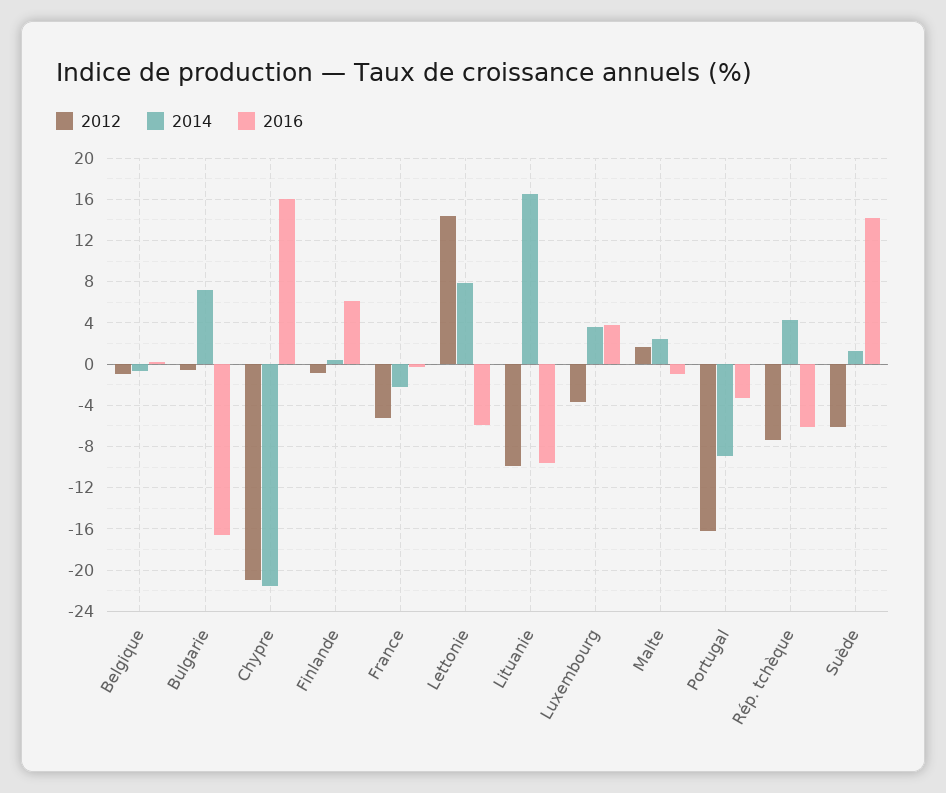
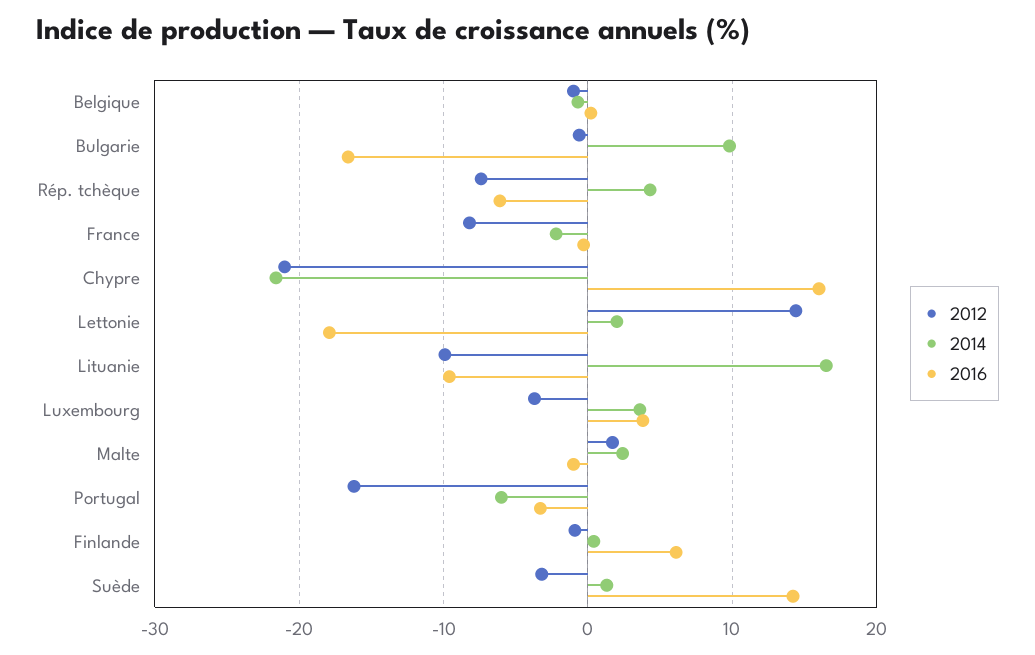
  {
    "2012": {
      "Belgique": -1,
      "Bulgarie": -1,
      "Chypre": -21,
      "Finlande": -1,
-     "France": -5,
+     "France": -8,
      "Lettonie": 14,
      "Lituanie": -10,
      "Luxembourg": -4,
      "Malte": 2,
      "Portugal": -16,
      "Rép. tchèque": -7,
-     "Suède": -6
+     "Suède": -3
    },
    "2014": {
      "Belgique": -1,
-     "Bulgarie": 7,
+     "Bulgarie": 10,
      "Chypre": -22,
      "Finlande": 0,
      "France": -2,
-     "Lettonie": 8,
+     "Lettonie": 2,
      "Lituanie": 17,
      "Luxembourg": 4,
      "Malte": 2,
-     "Portugal": -9,
+     "Portugal": -6,
      "Rép. tchèque": 4,
      "Suède": 1
    },
    "2016": {
      "Belgique": 0,
      "Bulgarie": -17,
      "Chypre": 16,
      "Finlande": 6,
      "France": 0,
-     "Lettonie": -6,
+     "Lettonie": -18,
      "Lituanie": -10,
      "Luxembourg": 4,
      "Malte": -1,
      "Portugal": -3,
      "Rép. tchèque": -6,
      "Suède": 14
    }
  }

